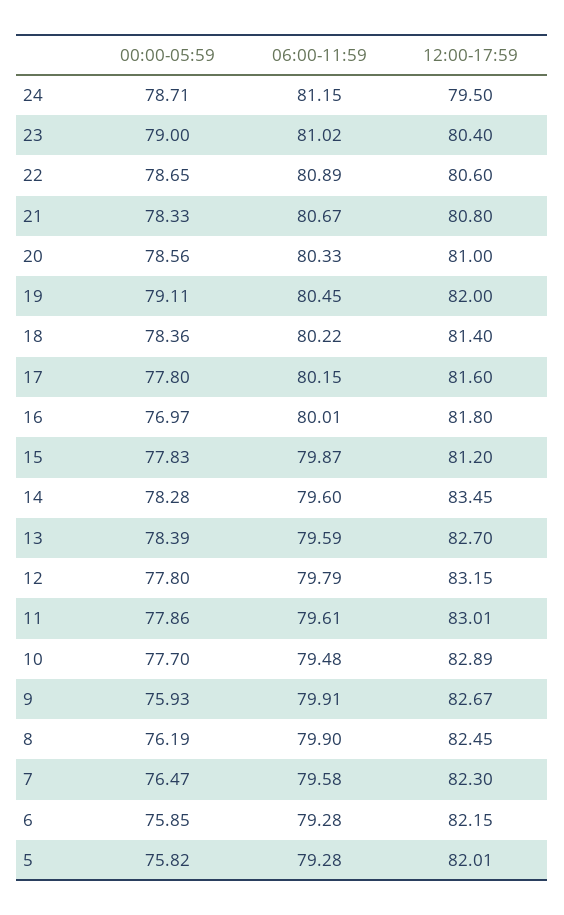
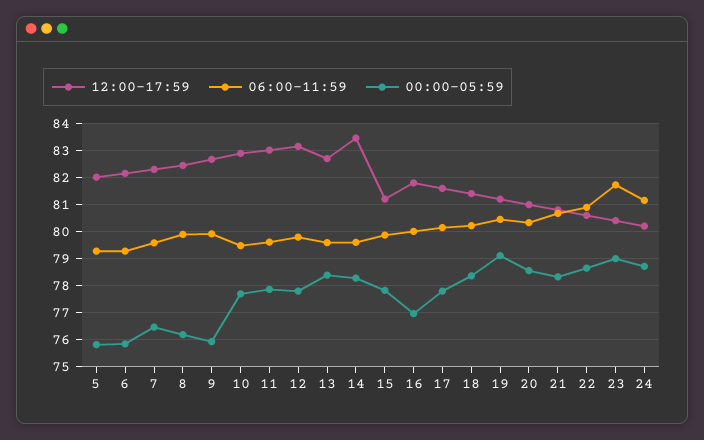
  {
    "00:00-05:59": {
      "24": 78.71,
      "23": 79,
      "22": 78.65,
      "21": 78.33,
      "20": 78.56,
      "19": 79.11,
      "18": 78.36,
      "17": 77.8,
      "16": 76.97,
      "15": 77.83,
      "14": 78.28,
      "13": 78.39,
      "12": 77.8,
      "11": 77.86,
      "10": 77.7,
      "9": 75.93,
      "8": 76.19,
      "7": 76.47,
      "6": 75.85,
      "5": 75.82
    },
    "06:00-11:59": {
      "24": 81.15,
-     "23": 81.02,
+     "23": 81.75,
      "22": 80.89,
      "21": 80.67,
      "20": 80.33,
      "19": 80.45,
      "18": 80.22,
      "17": 80.15,
      "16": 80.01,
      "15": 79.87,
      "14": 79.6,
      "13": 79.59,
      "12": 79.79,
      "11": 79.61,
      "10": 79.48,
      "9": 79.91,
      "8": 79.9,
      "7": 79.58,
      "6": 79.28,
      "5": 79.28
    },
    "12:00-17:59": {
-     "24": 79.5,
+     "24": 80.25,
      "23": 80.4,
      "22": 80.6,
      "21": 80.8,
      "20": 81,
-     "19": 82,
+     "19": 81.25,
      "18": 81.4,
      "17": 81.6,
      "16": 81.8,
      "15": 81.2,
      "14": 83.45,
      "13": 82.7,
      "12": 83.15,
      "11": 83.01,
      "10": 82.89,
      "9": 82.67,
      "8": 82.45,
      "7": 82.3,
      "6": 82.15,
      "5": 82.01
    }
  }

